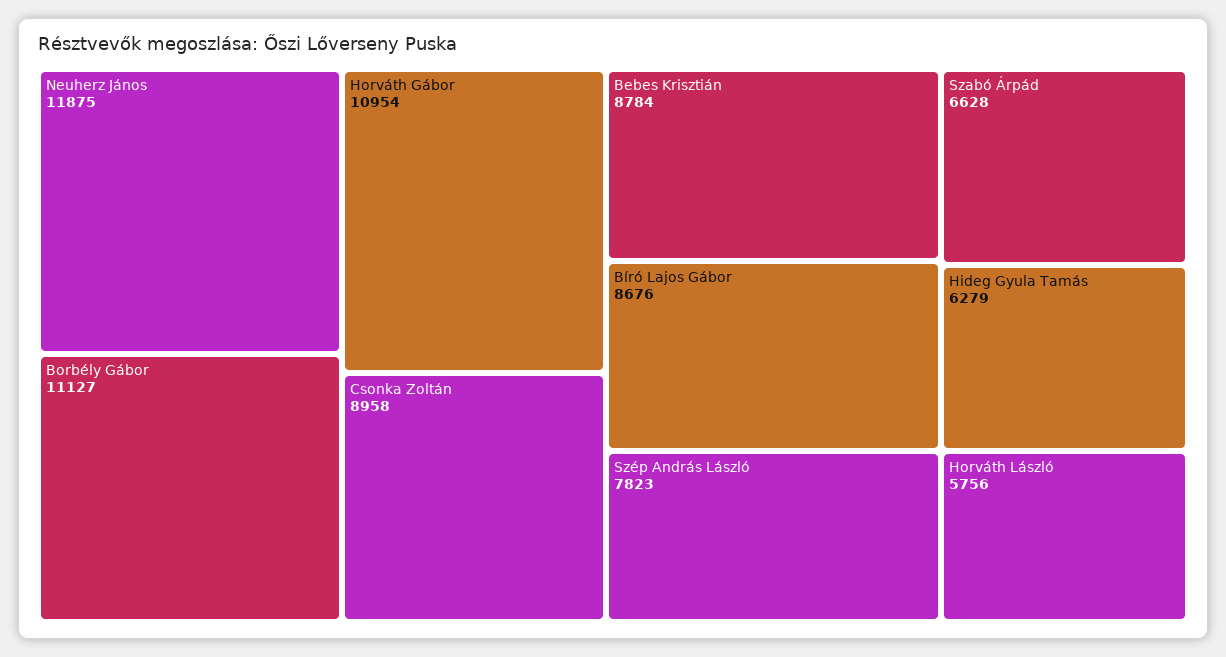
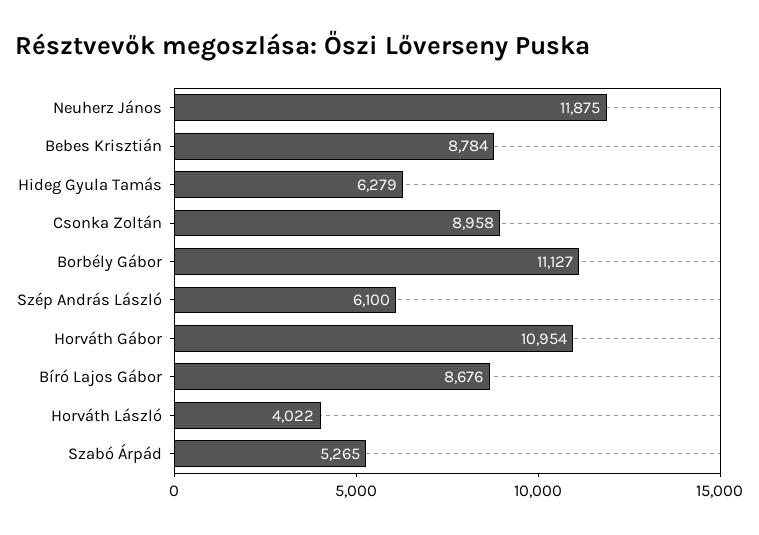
  {
    "Neuherz János": 11875,
    "Borbély Gábor": 11127,
    "Horváth Gábor": 10954,
    "Csonka Zoltán": 8958,
    "Bebes Krisztián": 8784,
    "Bíró Lajos Gábor": 8676,
-   "Szép András László": 7823,
+   "Szép András László": 6100,
-   "Szabó Árpád": 6628,
+   "Szabó Árpád": 5265,
    "Hideg Gyula Tamás": 6279,
-   "Horváth László": 5756
+   "Horváth László": 4022
  }

